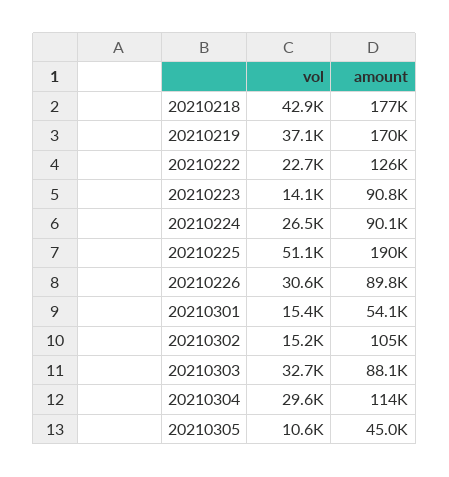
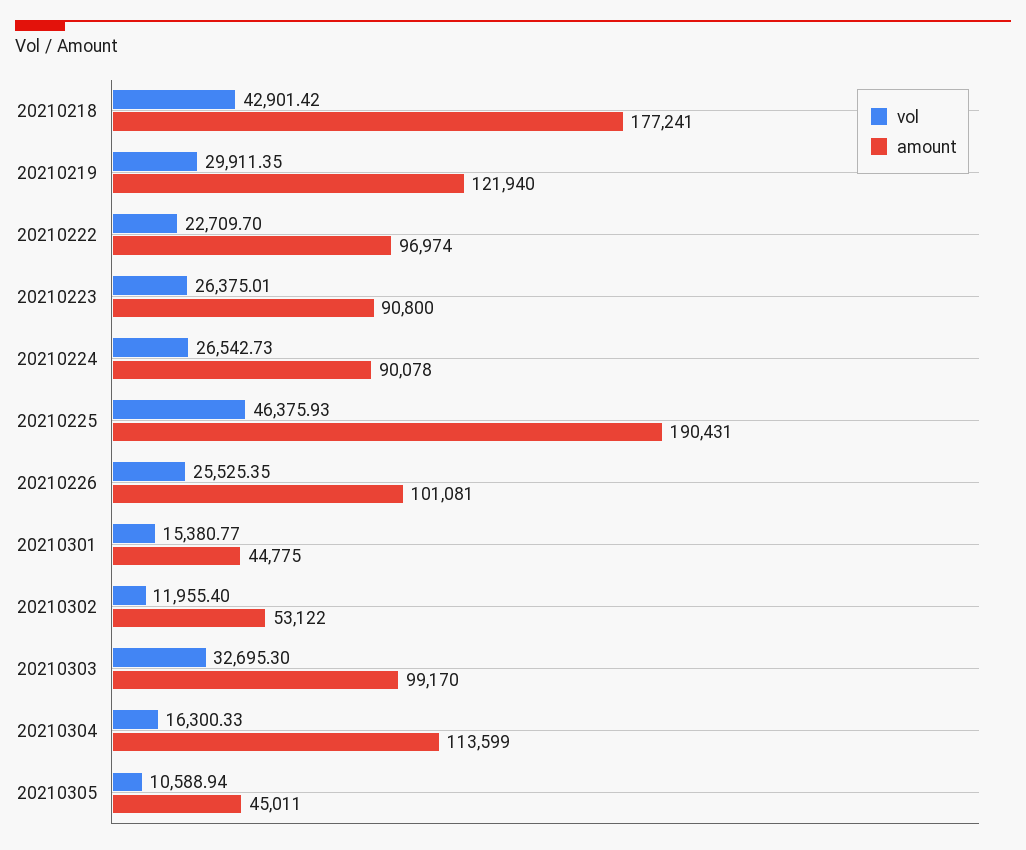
  {
    "vol": {
      "20210218": 42901.42,
-     "20210219": 37100,
+     "20210219": 29911.35,
      "20210222": 22709.7,
-     "20210223": 14100,
+     "20210223": 26375.01,
      "20210224": 26542.73,
-     "20210225": 51100,
+     "20210225": 46375.93,
-     "20210226": 30600,
+     "20210226": 25525.35,
      "20210301": 15380.77,
-     "20210302": 15200,
+     "20210302": 11955.4,
      "20210303": 32695.3,
-     "20210304": 29600,
+     "20210304": 16300.33,
      "20210305": 10588.94
    },
    "amount": {
      "20210218": 177241,
-     "20210219": 170000,
+     "20210219": 121940,
-     "20210222": 126000,
+     "20210222": 96974,
      "20210223": 90800,
      "20210224": 90078,
      "20210225": 190431,
-     "20210226": 89800,
+     "20210226": 101081,
-     "20210301": 54100,
+     "20210301": 44775,
-     "20210302": 105000,
+     "20210302": 53122,
-     "20210303": 88100,
+     "20210303": 99170,
      "20210304": 113599,
      "20210305": 45011
    }
  }

